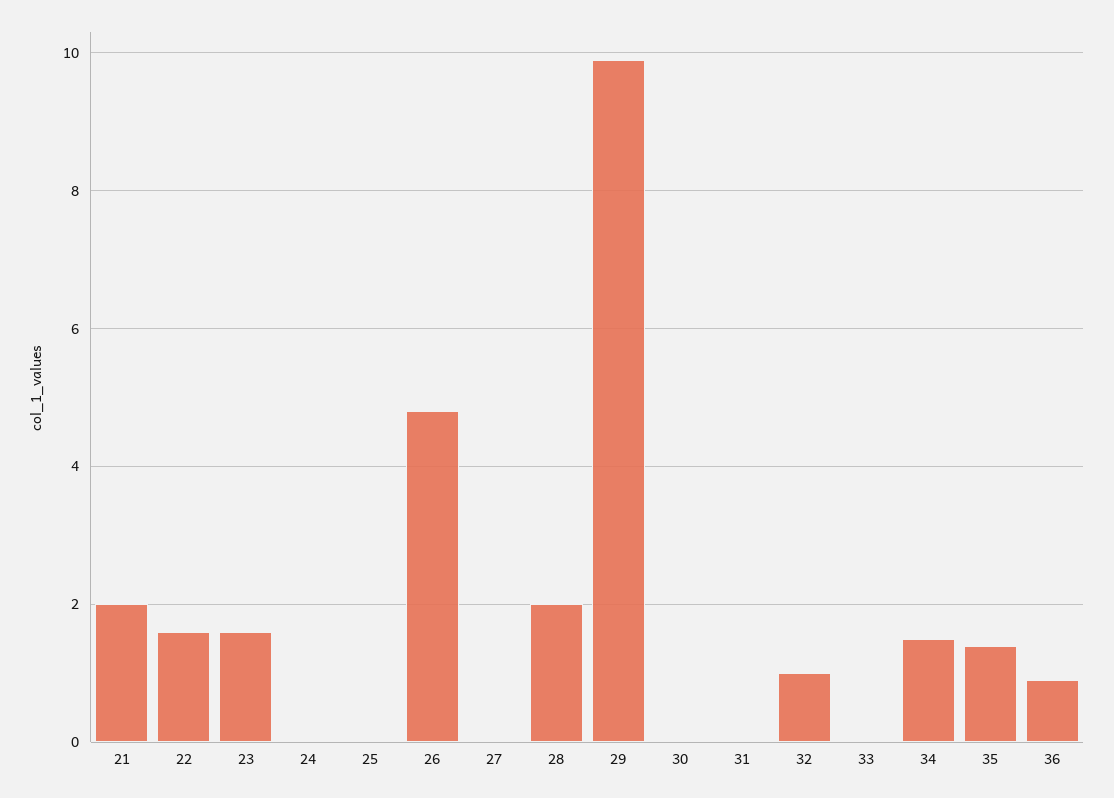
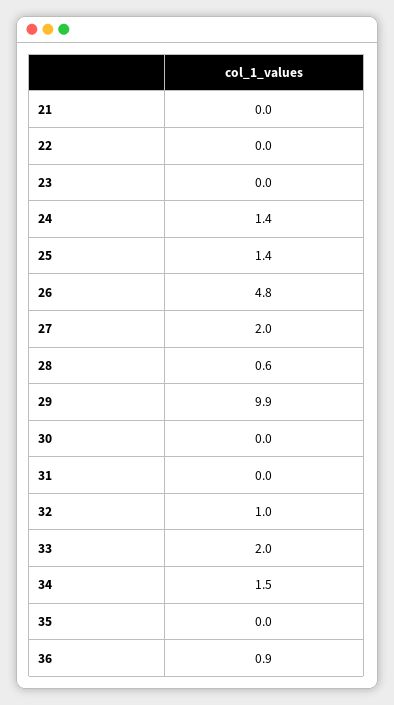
  {
-   "21": 2,
+   "21": 0,
-   "22": 1.5,
+   "22": 0,
-   "23": 1.5,
+   "23": 0,
-   "24": 0,
+   "24": 1.4,
-   "25": 0,
+   "25": 1.4,
    "26": 4.8,
-   "27": 0,
+   "27": 2,
-   "28": 2,
+   "28": 0.6,
    "29": 9.9,
    "30": 0,
    "31": 0,
    "32": 1,
-   "33": 0,
+   "33": 2,
    "34": 1.5,
-   "35": 1.5,
+   "35": 0,
    "36": 0.9
  }

